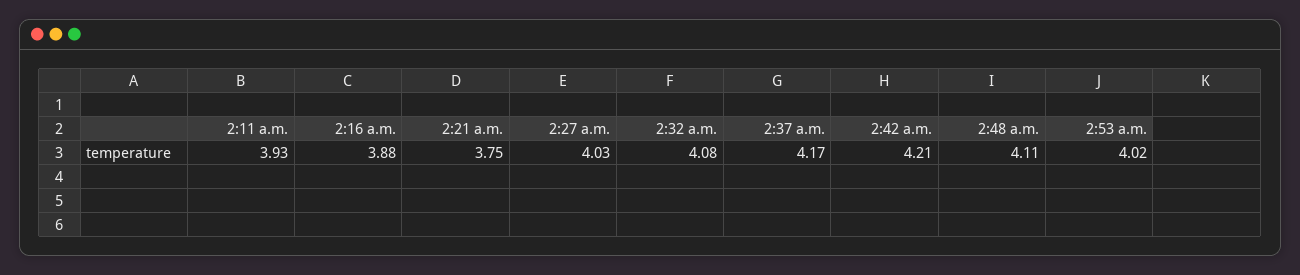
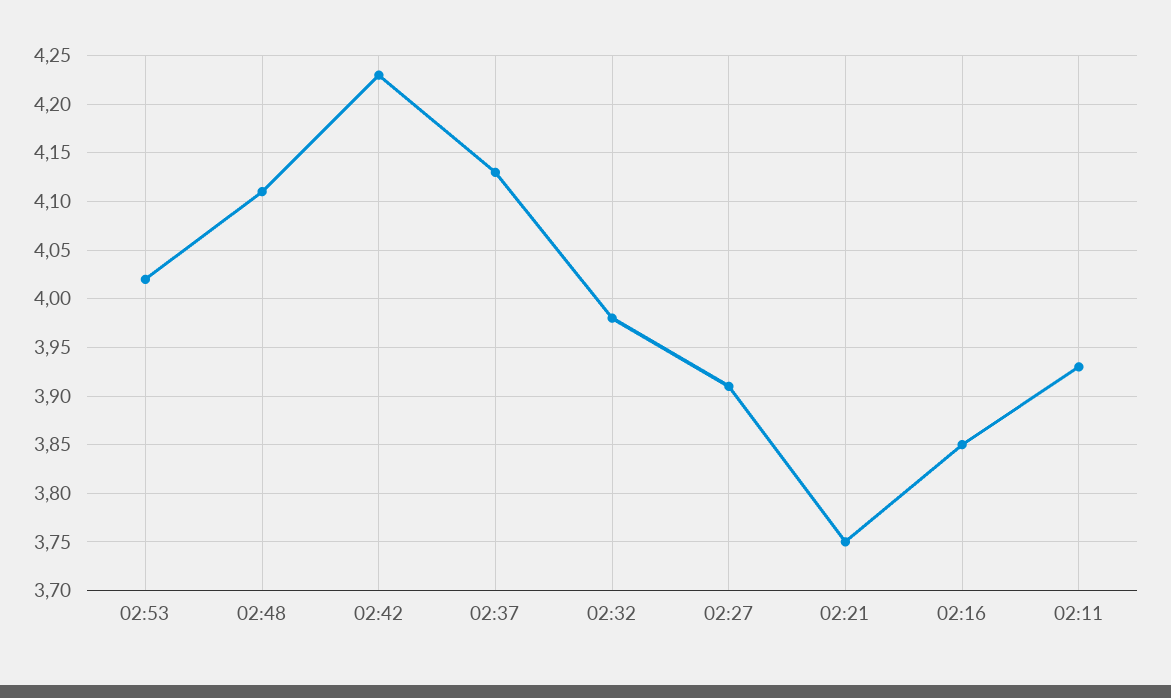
  {
    "2:11 a.m.": 3.93,
-   "2:16 a.m.": 3.88,
+   "2:16 a.m.": 3.85,
    "2:21 a.m.": 3.75,
-   "2:27 a.m.": 4.03,
+   "2:27 a.m.": 3.91,
-   "2:32 a.m.": 4.08,
+   "2:32 a.m.": 3.98,
-   "2:37 a.m.": 4.17,
+   "2:37 a.m.": 4.13,
-   "2:42 a.m.": 4.21,
+   "2:42 a.m.": 4.23,
    "2:48 a.m.": 4.11,
    "2:53 a.m.": 4.02
  }

